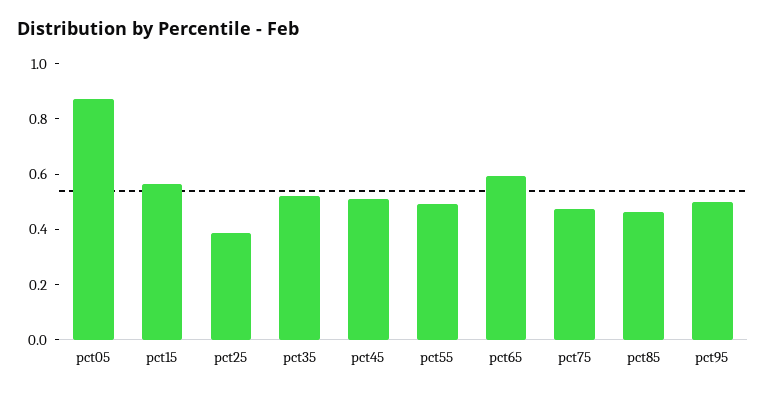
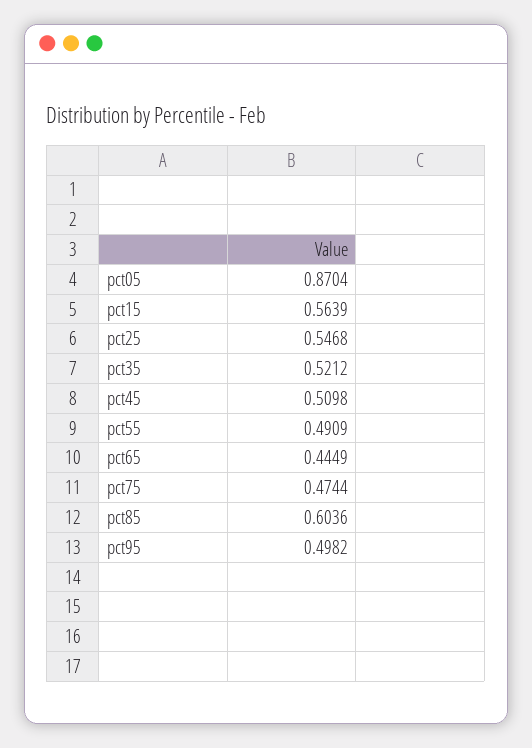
  {
    "pct05": 0.8704,
    "pct15": 0.5639,
-   "pct25": 0.4,
+   "pct25": 0.5468,
    "pct35": 0.5212,
    "pct45": 0.5098,
    "pct55": 0.4909,
-   "pct65": 0.6,
+   "pct65": 0.4449,
    "pct75": 0.4744,
-   "pct85": 0.45,
+   "pct85": 0.6036,
    "pct95": 0.4982
  }

